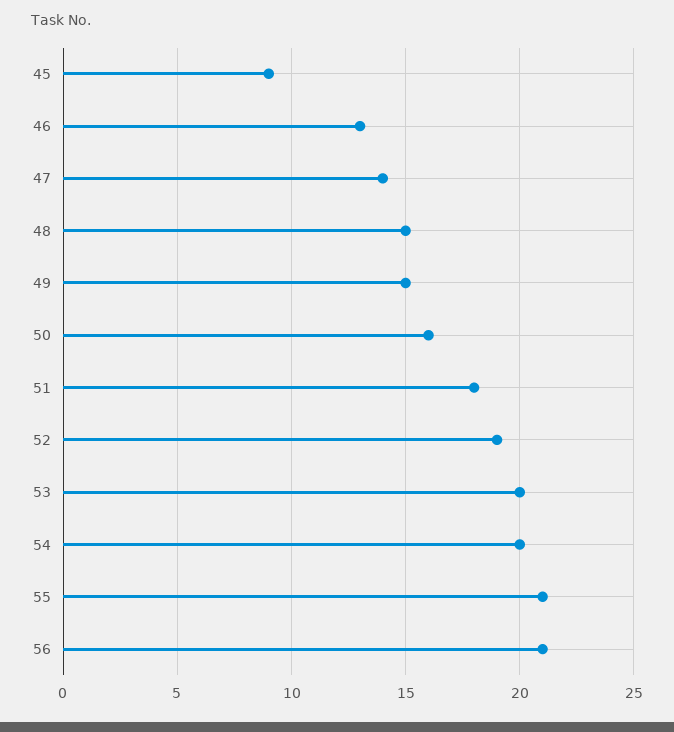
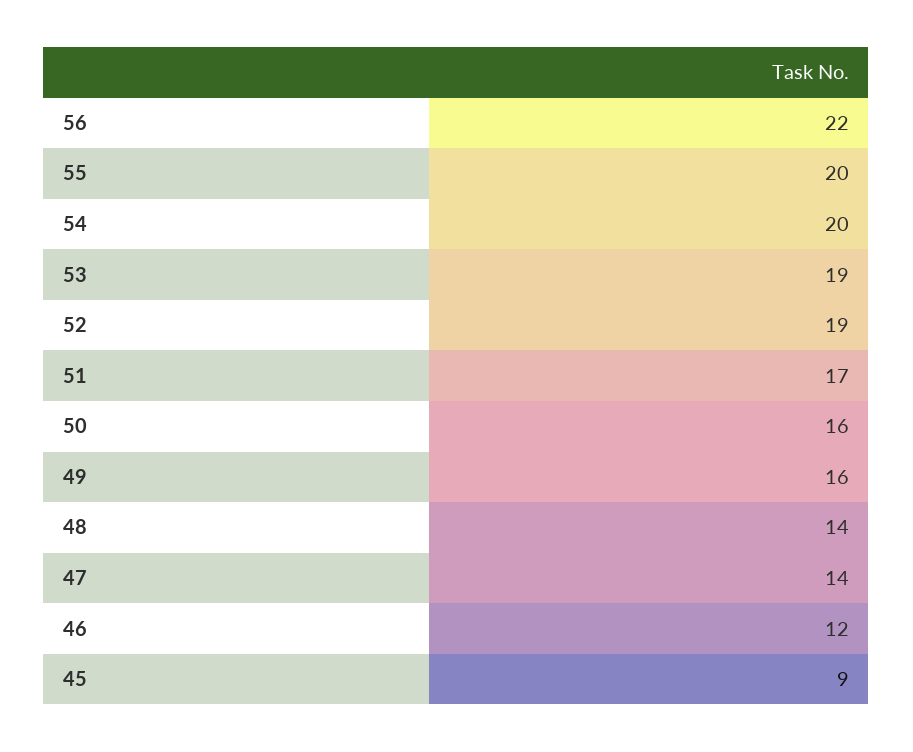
  {
    "45": 9,
-   "46": 13,
+   "46": 12,
    "47": 14,
-   "48": 15,
+   "48": 14,
-   "49": 15,
+   "49": 16,
    "50": 16,
-   "51": 18,
+   "51": 17,
    "52": 19,
-   "53": 20,
+   "53": 19,
    "54": 20,
-   "55": 21,
+   "55": 20,
-   "56": 21
+   "56": 22
  }

